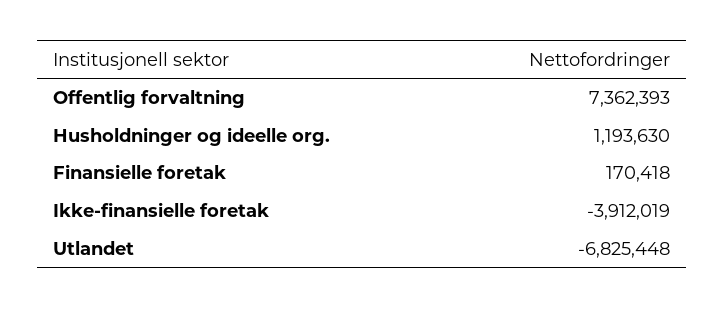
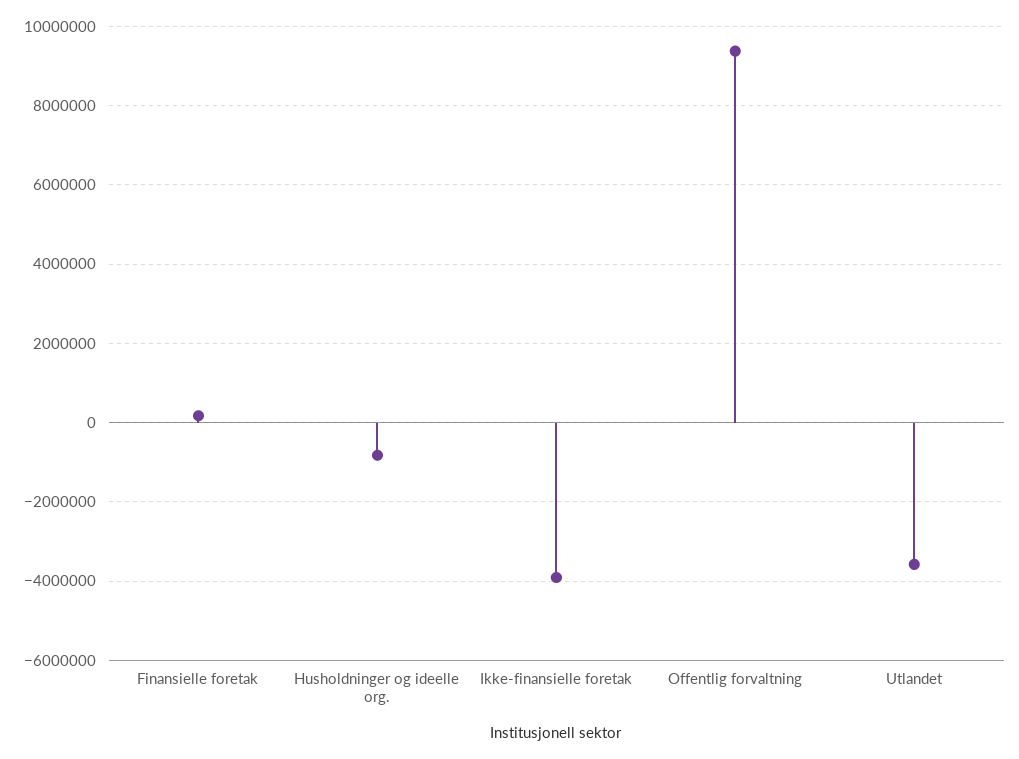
  {
-   "Offentlig forvaltning": 7362393,
+   "Offentlig forvaltning": 9400000,
-   "Husholdninger og ideelle org.": 1193630,
+   "Husholdninger og ideelle org.": -800000,
    "Finansielle foretak": 170418,
    "Ikke-finansielle foretak": -3912019,
-   "Utlandet": -6825448
+   "Utlandet": -3600000
  }

